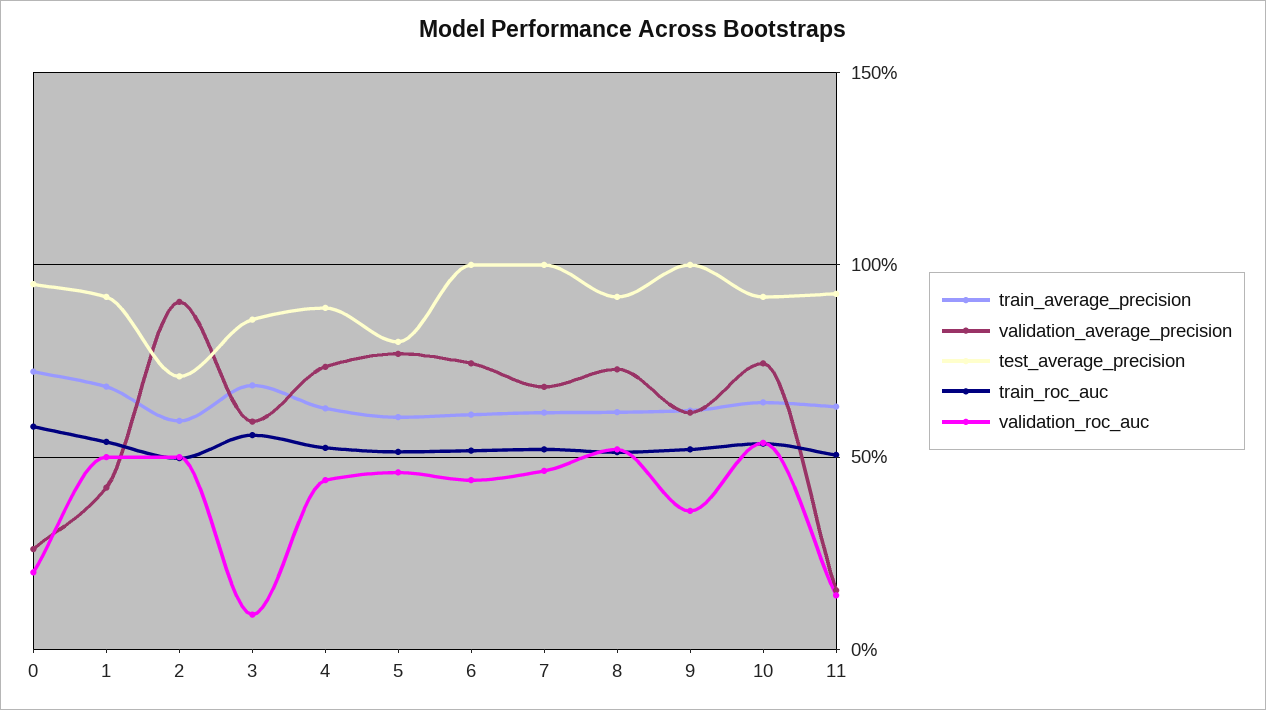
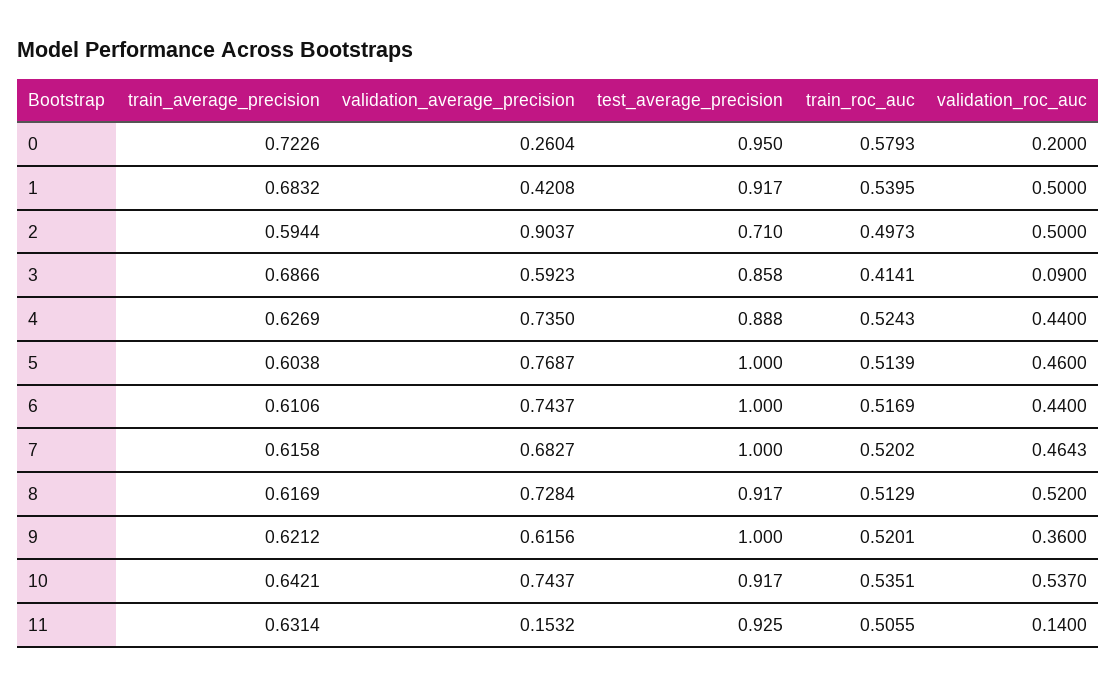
  {
    "train_average_precision": {
      "0": 0.7226,
      "1": 0.6832,
      "2": 0.5944,
      "3": 0.6866,
      "4": 0.6269,
      "5": 0.6038,
      "6": 0.6106,
      "7": 0.6158,
      "8": 0.6169,
      "9": 0.6212,
      "10": 0.6421,
      "11": 0.6314
    },
    "validation_average_precision": {
      "0": 0.2604,
      "1": 0.4208,
      "2": 0.9037,
      "3": 0.5923,
      "4": 0.735,
      "5": 0.7687,
      "6": 0.7437,
      "7": 0.6827,
      "8": 0.7284,
      "9": 0.6156,
      "10": 0.7437,
      "11": 0.1532
    },
    "test_average_precision": {
      "0": 0.95,
      "1": 0.917,
      "2": 0.71,
      "3": 0.858,
      "4": 0.888,
-     "5": 0.8,
+     "5": 1,
      "6": 1,
      "7": 1,
      "8": 0.917,
      "9": 1,
      "10": 0.917,
      "11": 0.925
    },
    "train_roc_auc": {
      "0": 0.5793,
      "1": 0.5395,
      "2": 0.4973,
-     "3": 0.55,
+     "3": 0.4141,
      "4": 0.5243,
      "5": 0.5139,
      "6": 0.5169,
      "7": 0.5202,
      "8": 0.5129,
      "9": 0.5201,
      "10": 0.5351,
      "11": 0.5055
    },
    "validation_roc_auc": {
      "0": 0.2,
      "1": 0.5,
      "2": 0.5,
      "3": 0.09,
      "4": 0.44,
      "5": 0.46,
      "6": 0.44,
      "7": 0.4643,
      "8": 0.52,
      "9": 0.36,
      "10": 0.537,
      "11": 0.14
    }
  }

